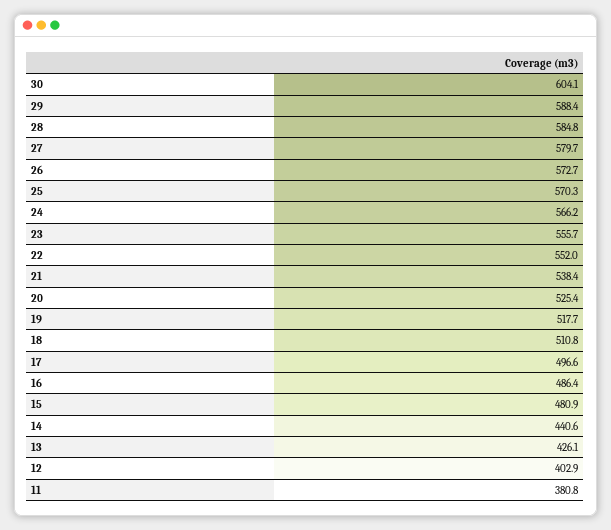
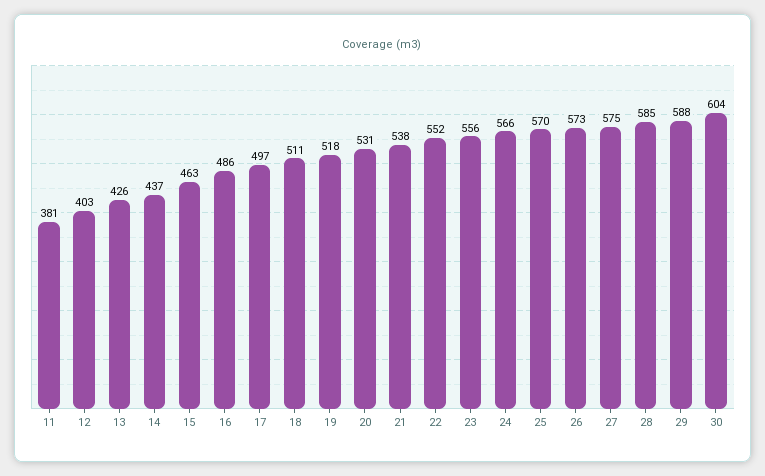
  {
    "30": 604.1,
    "29": 588.4,
    "28": 584.8,
-   "27": 579.7,
+   "27": 575,
    "26": 572.7,
    "25": 570.3,
    "24": 566.2,
    "23": 555.7,
    "22": 552,
    "21": 538.4,
-   "20": 525.4,
+   "20": 531,
    "19": 517.7,
    "18": 510.8,
    "17": 496.6,
    "16": 486.4,
-   "15": 480.9,
+   "15": 463,
-   "14": 440.6,
+   "14": 437,
    "13": 426.1,
    "12": 402.9,
    "11": 380.8
  }

